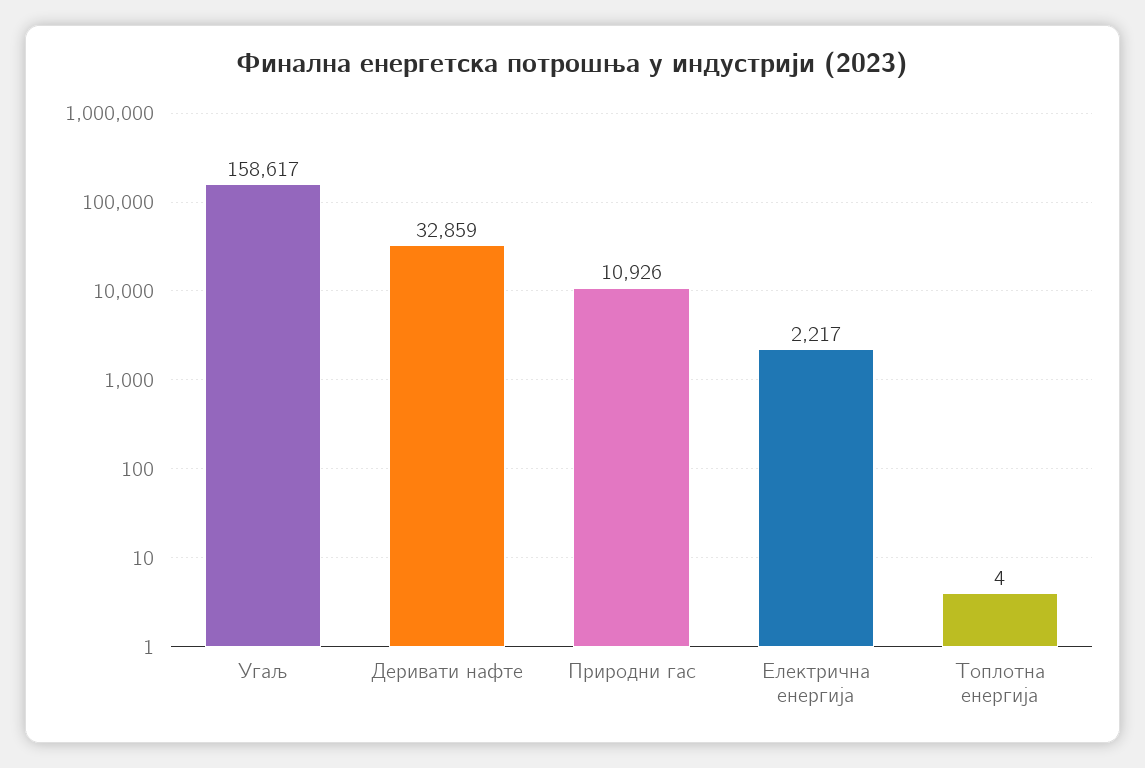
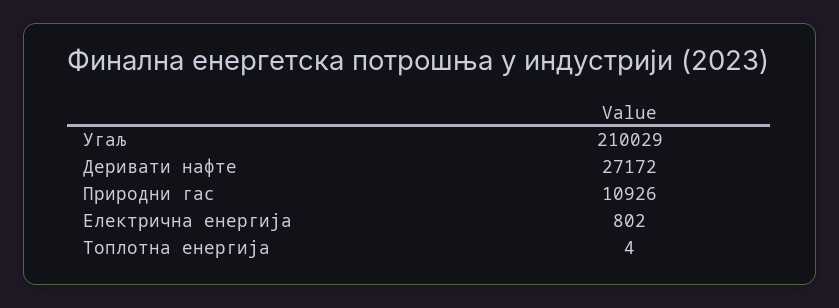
  {
-   "Угаљ": 158617,
+   "Угаљ": 210029,
-   "Деривати нафте": 32859,
+   "Деривати нафте": 27172,
    "Природни гас": 10926,
-   "Електрична енергија": 2217,
+   "Електрична енергија": 802,
    "Топлотна енергија": 4
  }

